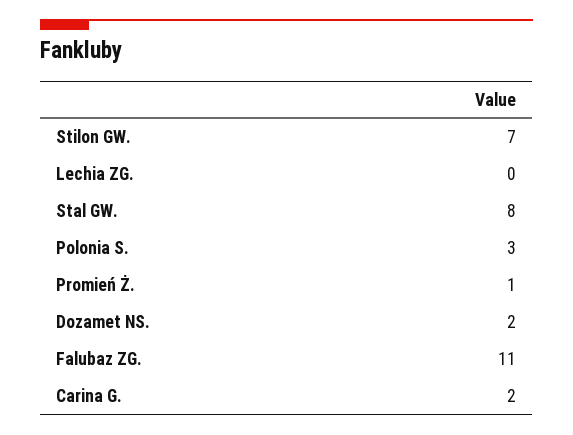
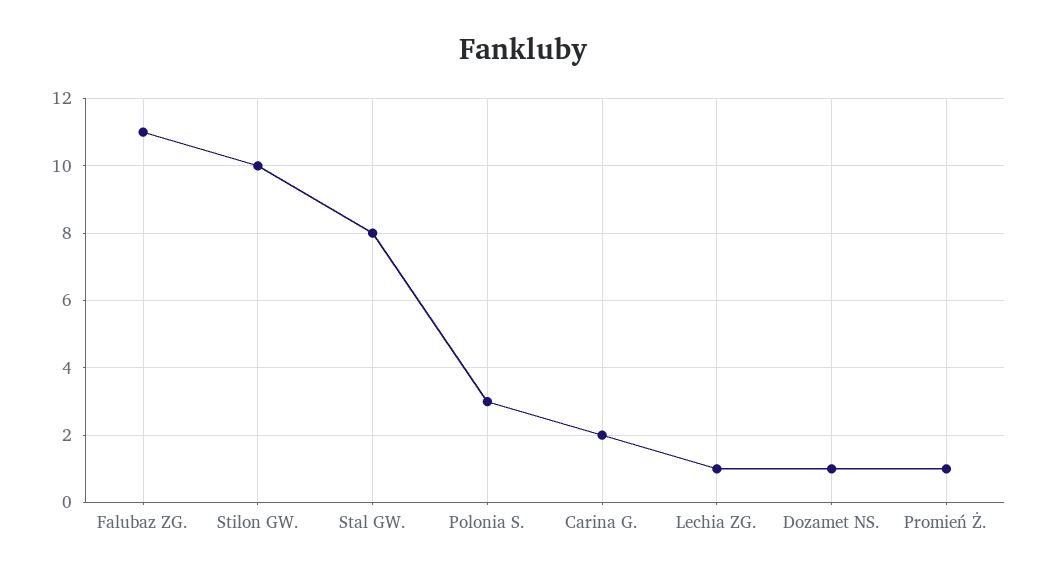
  {
-   "Stilon GW.": 7,
+   "Stilon GW.": 10,
-   "Lechia ZG.": 0,
+   "Lechia ZG.": 1,
    "Stal GW.": 8,
    "Polonia S.": 3,
    "Promień Ż.": 1,
-   "Dozamet NS.": 2,
+   "Dozamet NS.": 1,
    "Falubaz ZG.": 11,
    "Carina G.": 2
  }

